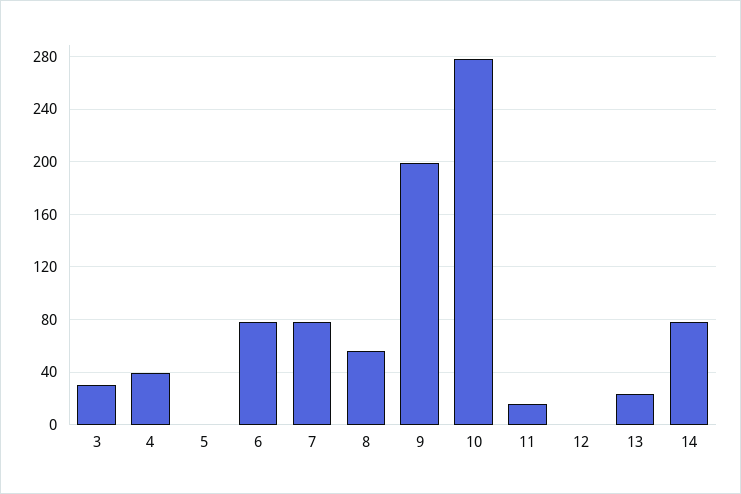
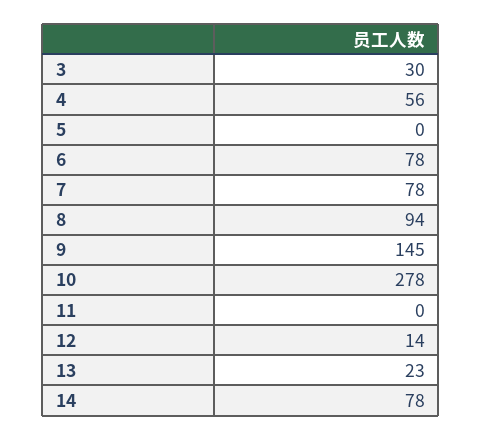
  {
    "3": 30,
-   "4": 40,
+   "4": 56,
    "5": 0,
    "6": 78,
    "7": 78,
-   "8": 55,
+   "8": 94,
-   "9": 200,
+   "9": 145,
    "10": 278,
-   "11": 15,
+   "11": 0,
-   "12": 0,
+   "12": 14,
    "13": 23,
    "14": 78
  }

